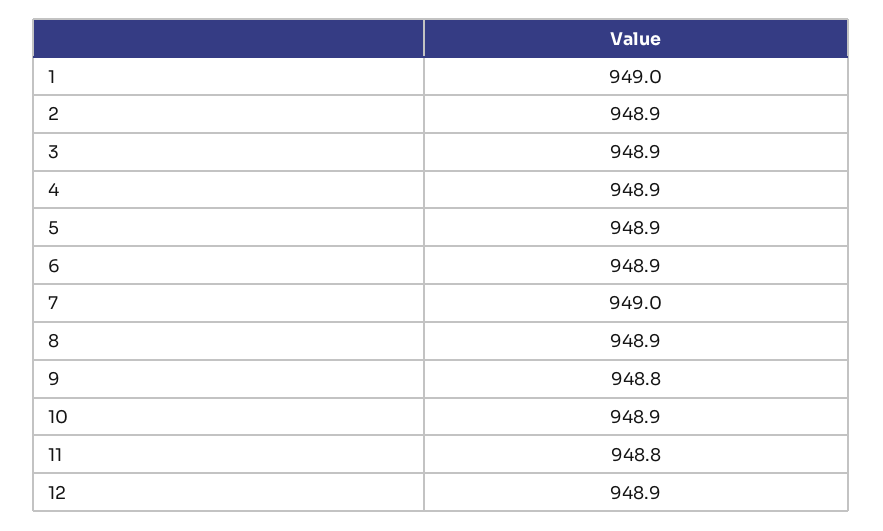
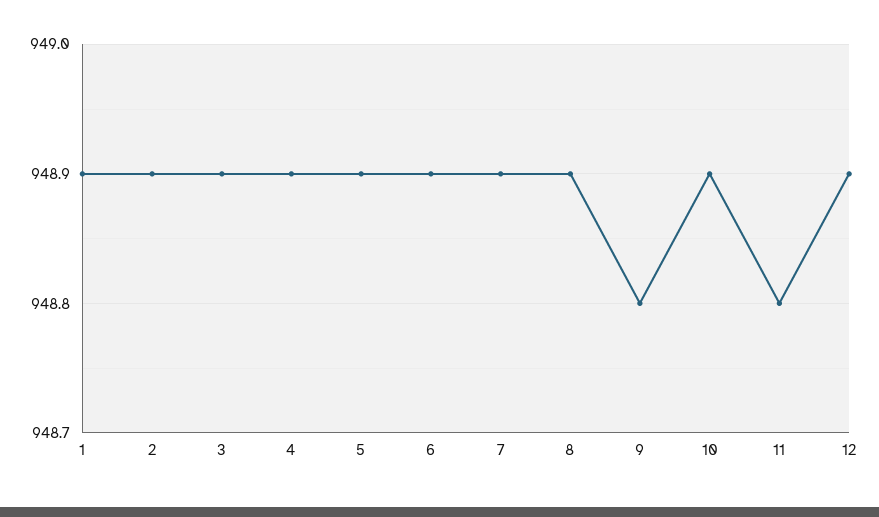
  {
-   "1": 949,
+   "1": 948.9,
    "2": 948.9,
    "3": 948.9,
    "4": 948.9,
    "5": 948.9,
    "6": 948.9,
-   "7": 949,
+   "7": 948.9,
    "8": 948.9,
    "9": 948.8,
    "10": 948.9,
    "11": 948.8,
    "12": 948.9
  }

